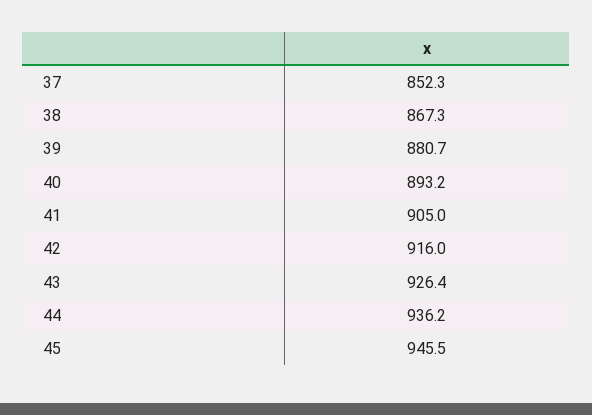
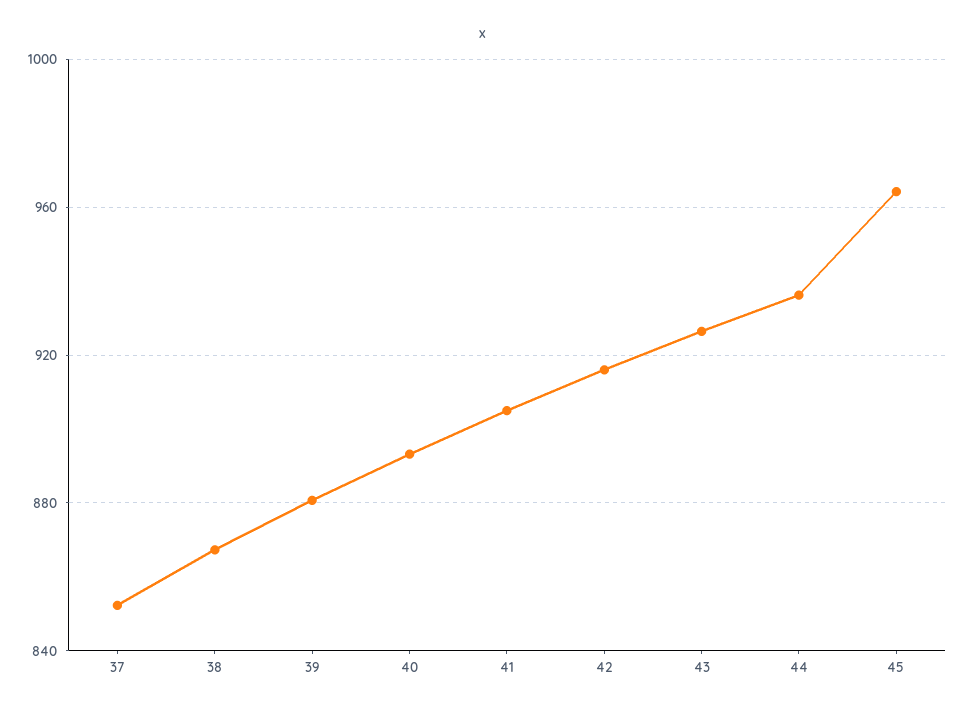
  {
    "37": 852.3,
    "38": 867.3,
    "39": 880.7,
    "40": 893.2,
    "41": 905,
    "42": 916,
    "43": 926.4,
    "44": 936.2,
-   "45": 945.5
+   "45": 965
  }

